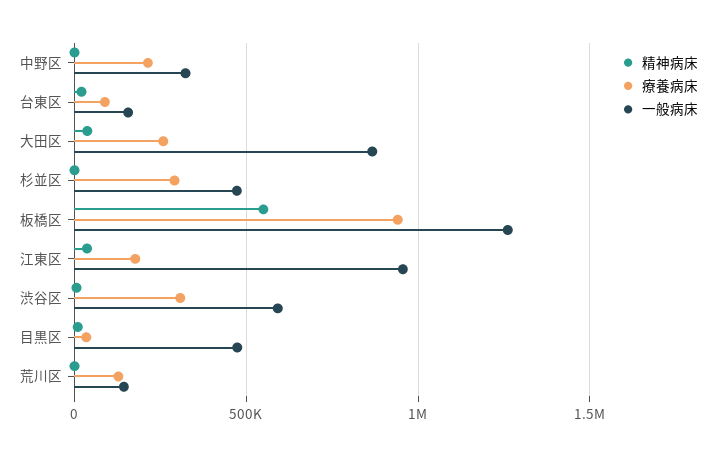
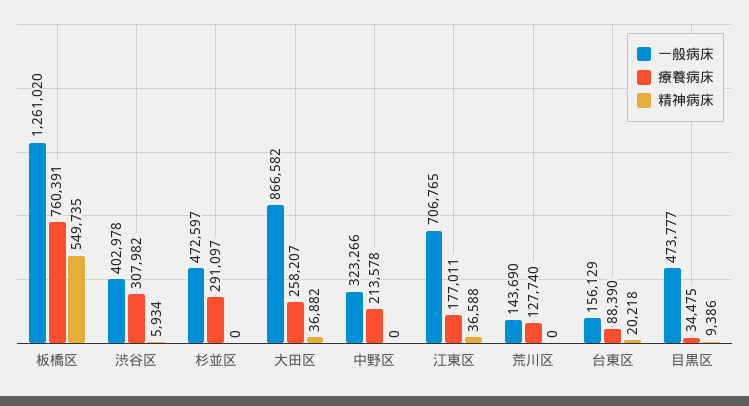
  {
    "精神病床": {
      "中野区": 0,
      "台東区": 20218,
      "大田区": 36882,
      "杉並区": 0,
      "板橋区": 549735,
      "江東区": 36588,
      "渋谷区": 5934,
      "目黒区": 9386,
      "荒川区": 0
    },
    "療養病床": {
      "中野区": 213578,
      "台東区": 88390,
      "大田区": 258207,
      "杉並区": 291097,
-     "板橋区": 950000,
+     "板橋区": 760391,
      "江東区": 177011,
      "渋谷区": 307982,
      "目黒区": 34475,
      "荒川区": 127740
    },
    "一般病床": {
      "中野区": 323266,
      "台東区": 156129,
      "大田区": 866582,
      "杉並区": 472597,
      "板橋区": 1261020,
-     "江東区": 950000,
+     "江東区": 706765,
-     "渋谷区": 600000,
+     "渋谷区": 402978,
      "目黒区": 473777,
      "荒川区": 143690
    }
  }

